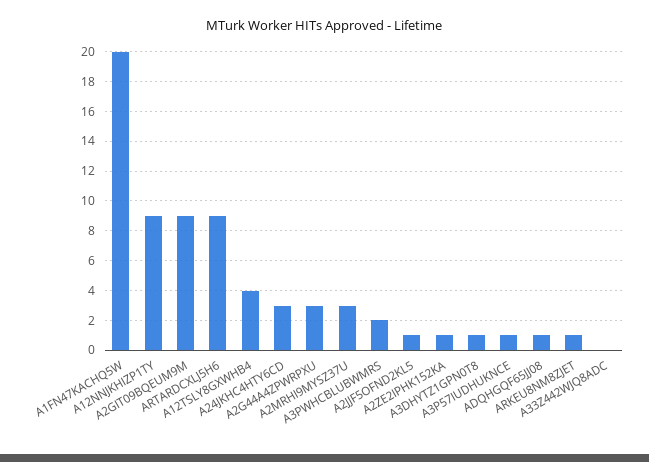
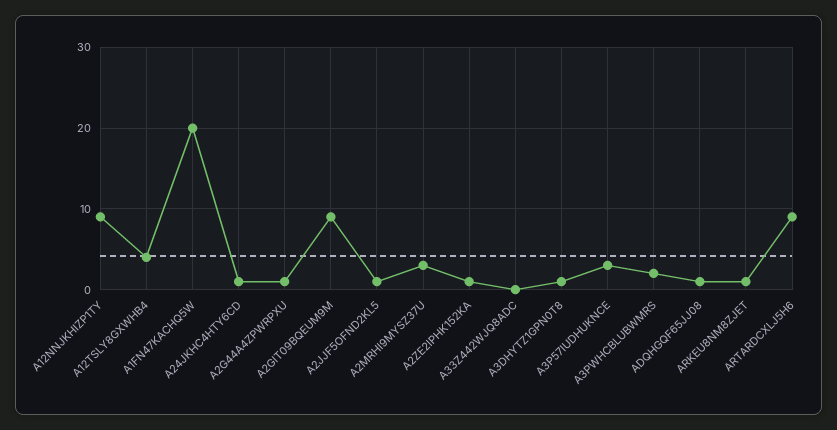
  {
    "A1FN47KACHQ5W": 20,
    "A12NNJKHIZP1TY": 9,
    "A2GIT09BQEUM9M": 9,
    "ARTARDCXLJ5H6": 9,
    "A12TSLY8GXWHB4": 4,
-   "A24JKHC4HTY6CD": 3,
+   "A24JKHC4HTY6CD": 1,
-   "A2G44A4ZPWRPXU": 3,
+   "A2G44A4ZPWRPXU": 1,
    "A2MRHI9MYSZ37U": 3,
    "A3PWHCBLUBWMRS": 2,
    "A2JJF5OFND2KL5": 1,
    "A2ZE2IPHK152KA": 1,
    "A3DHYTZ1GPN0T8": 1,
-   "A3P57IUDHUKNCE": 1,
+   "A3P57IUDHUKNCE": 3,
    "ADQHGQF65JJ08": 1,
    "ARKEU8NM8ZJET": 1,
    "A33Z442WJQ8ADC": 0
  }

